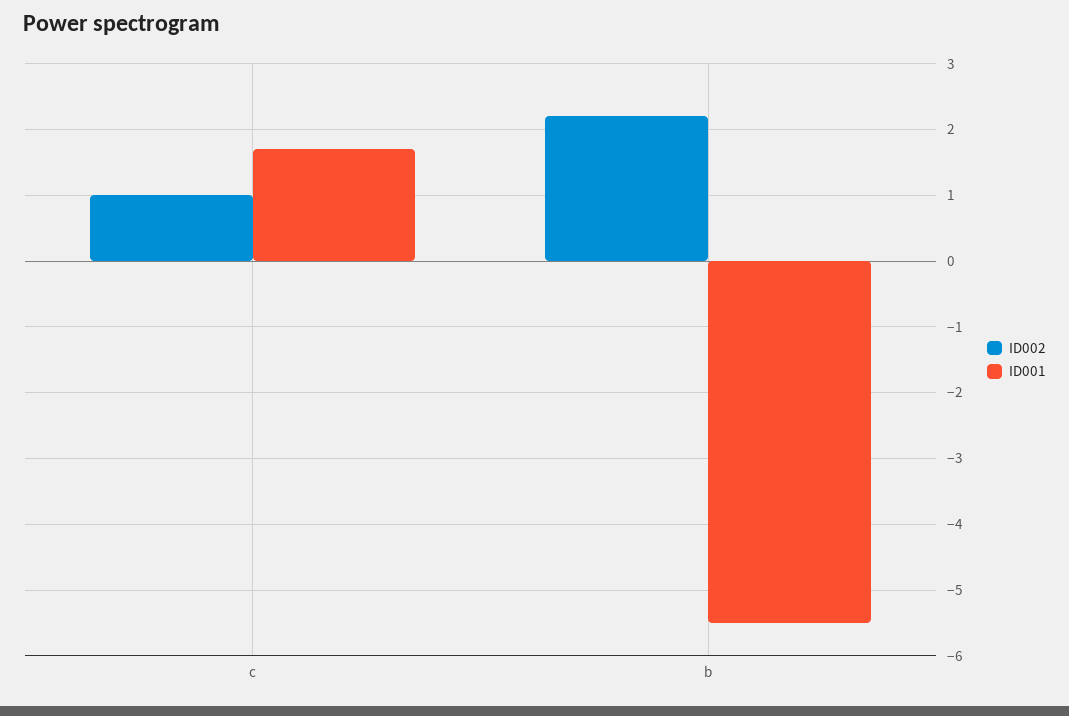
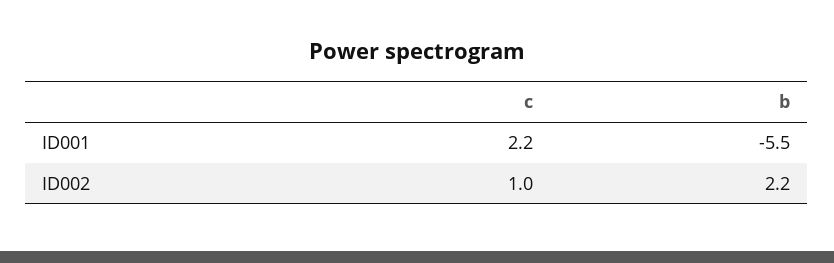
  {
    "ID002": {
      "c": 1,
      "b": 2.2
    },
    "ID001": {
-     "c": 1.7,
+     "c": 2.2,
      "b": -5.5
    }
  }

